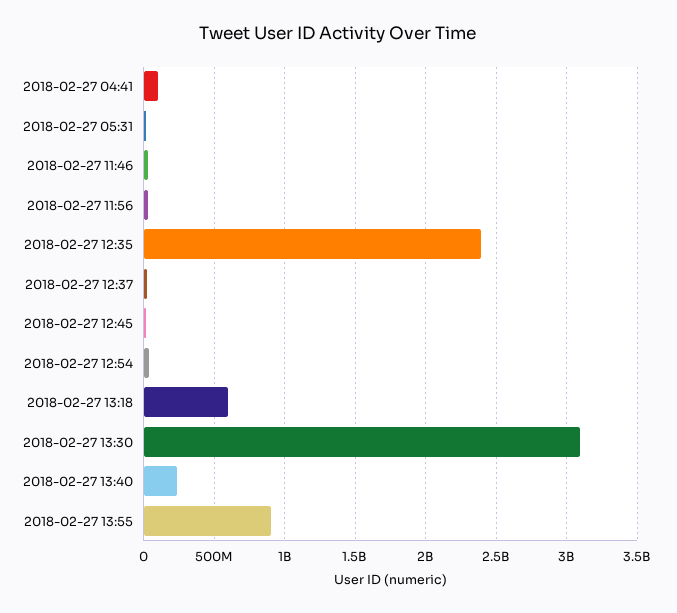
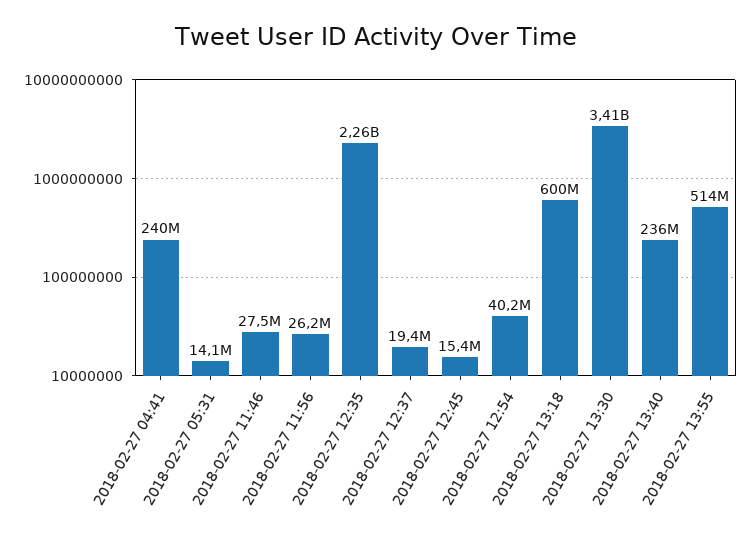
  {
-   "2018-02-27 04:41": 100000000,
+   "2018-02-27 04:41": 240000000,
    "2018-02-27 05:31": 14100000,
    "2018-02-27 11:46": 27500000,
    "2018-02-27 11:56": 26200000,
-   "2018-02-27 12:35": 2400000000,
+   "2018-02-27 12:35": 2260000000,
    "2018-02-27 12:37": 19400000,
    "2018-02-27 12:45": 15400000,
    "2018-02-27 12:54": 40200000,
    "2018-02-27 13:18": 600000000,
-   "2018-02-27 13:30": 3100000000,
+   "2018-02-27 13:30": 3410000000,
    "2018-02-27 13:40": 236000000,
-   "2018-02-27 13:55": 900000000
+   "2018-02-27 13:55": 514000000
  }

